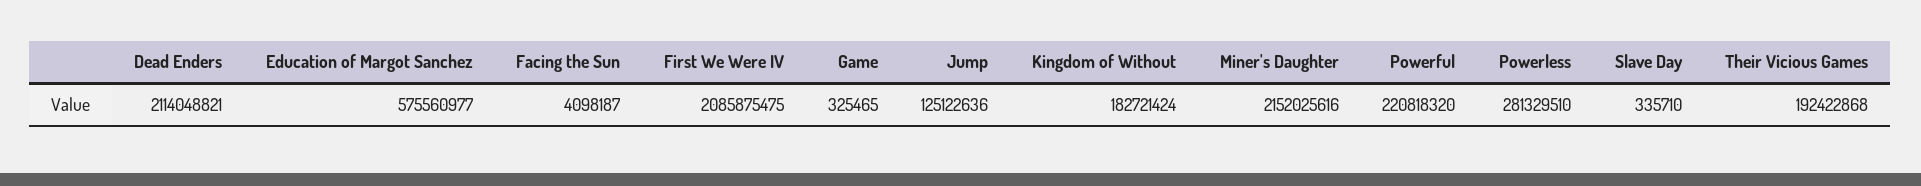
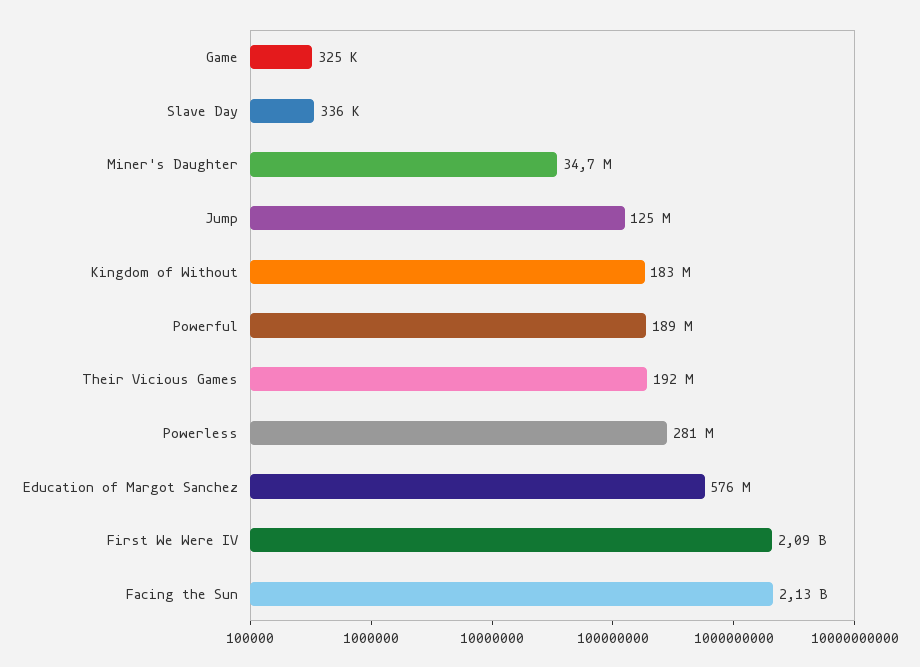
  {
-   "Dead Enders": 2114048821,
    "Education of Margot Sanchez": 575560977,
-   "Facing the Sun": 4098187,
+   "Facing the Sun": 2130000000,
    "First We Were IV": 2085875475,
    "Game": 325465,
    "Jump": 125122636,
    "Kingdom of Without": 182721424,
-   "Miner's Daughter": 2152025616,
+   "Miner's Daughter": 34700000,
-   "Powerful": 220818320,
+   "Powerful": 189000000,
    "Powerless": 281329510,
    "Slave Day": 335710,
    "Their Vicious Games": 192422868
  }

